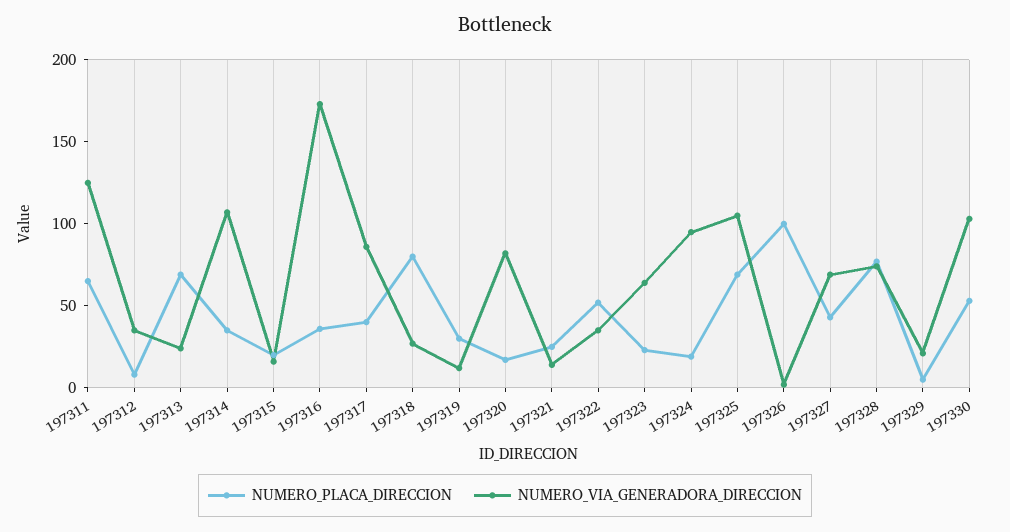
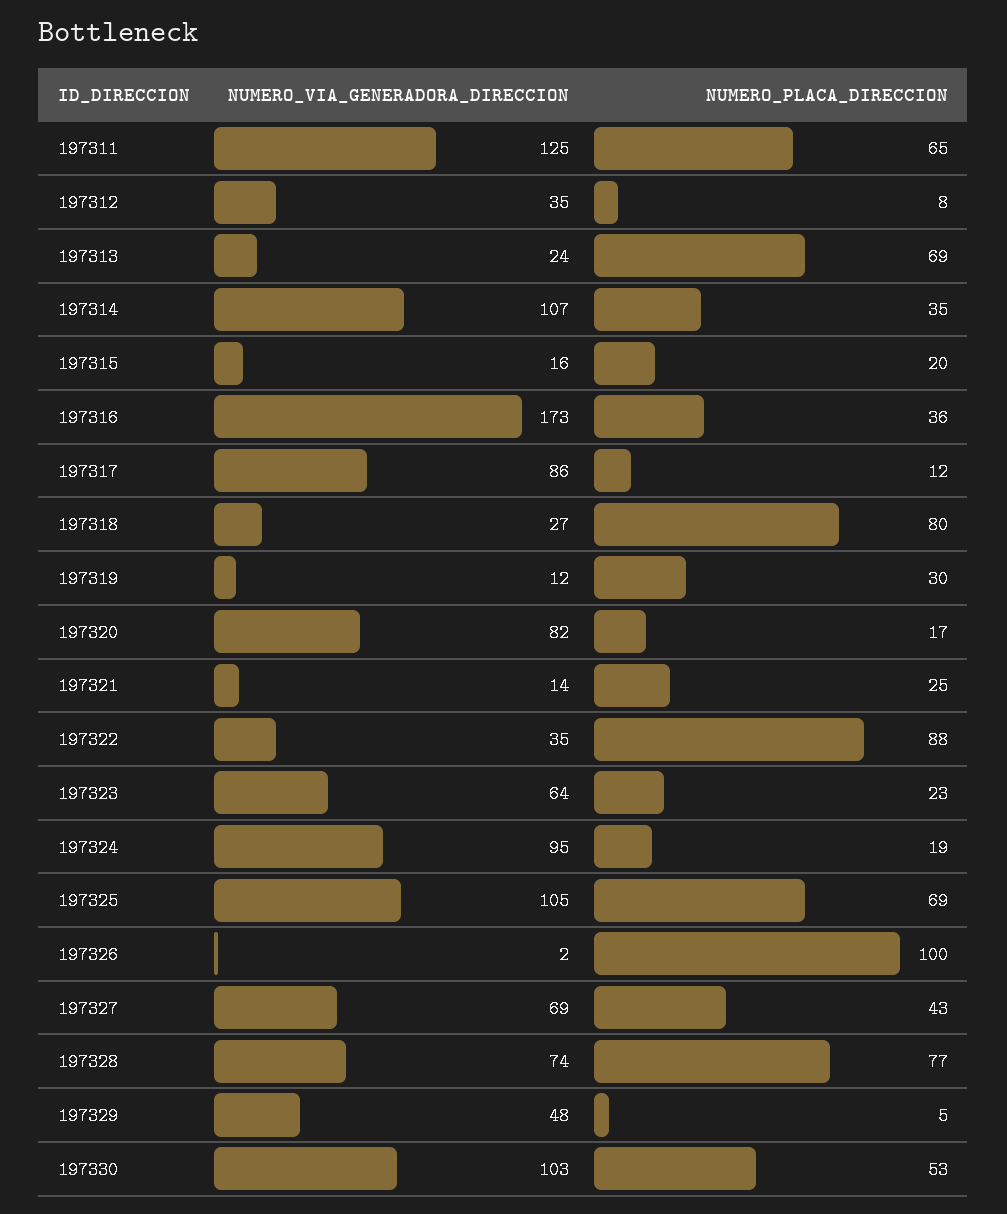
  {
    "NUMERO_PLACA_DIRECCION": {
      "197311": 65,
      "197312": 8,
      "197313": 69,
      "197314": 35,
      "197315": 20,
      "197316": 36,
-     "197317": 40,
+     "197317": 12,
      "197318": 80,
      "197319": 30,
      "197320": 17,
      "197321": 25,
-     "197322": 50,
+     "197322": 88,
      "197323": 23,
      "197324": 19,
      "197325": 69,
      "197326": 100,
      "197327": 43,
      "197328": 77,
      "197329": 5,
      "197330": 53
    },
    "NUMERO_VIA_GENERADORA_DIRECCION": {
      "197311": 125,
      "197312": 35,
      "197313": 24,
      "197314": 107,
      "197315": 16,
      "197316": 173,
      "197317": 86,
      "197318": 27,
      "197319": 12,
      "197320": 82,
      "197321": 14,
      "197322": 35,
      "197323": 64,
      "197324": 95,
      "197325": 105,
      "197326": 2,
      "197327": 69,
      "197328": 74,
-     "197329": 20,
+     "197329": 48,
      "197330": 103
    }
  }

